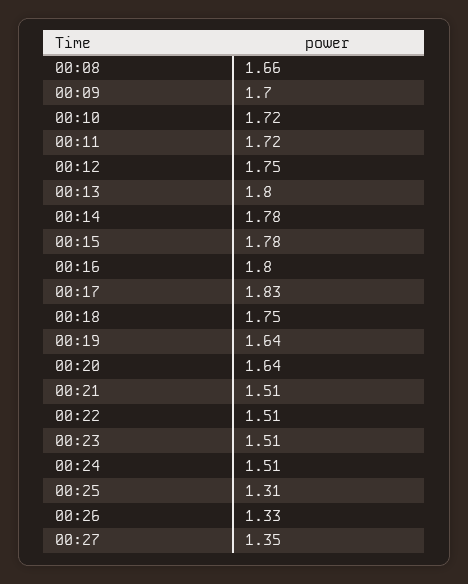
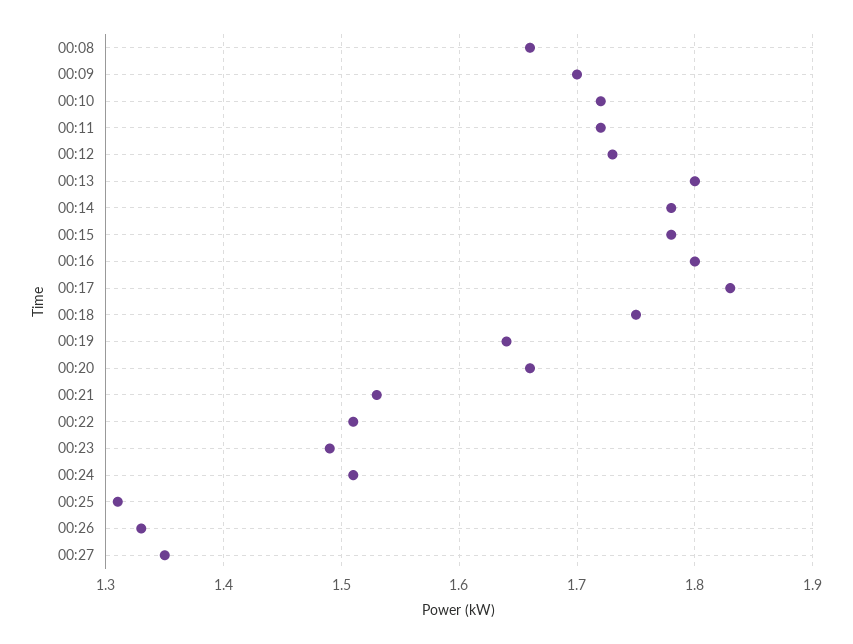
  {
    "00:08": 1.66,
    "00:09": 1.7,
    "00:10": 1.72,
    "00:11": 1.72,
-   "00:12": 1.75,
+   "00:12": 1.73,
    "00:13": 1.8,
    "00:14": 1.78,
    "00:15": 1.78,
    "00:16": 1.8,
    "00:17": 1.83,
    "00:18": 1.75,
    "00:19": 1.64,
-   "00:20": 1.64,
+   "00:20": 1.66,
-   "00:21": 1.51,
+   "00:21": 1.53,
    "00:22": 1.51,
-   "00:23": 1.51,
+   "00:23": 1.49,
    "00:24": 1.51,
    "00:25": 1.31,
    "00:26": 1.33,
    "00:27": 1.35
  }

